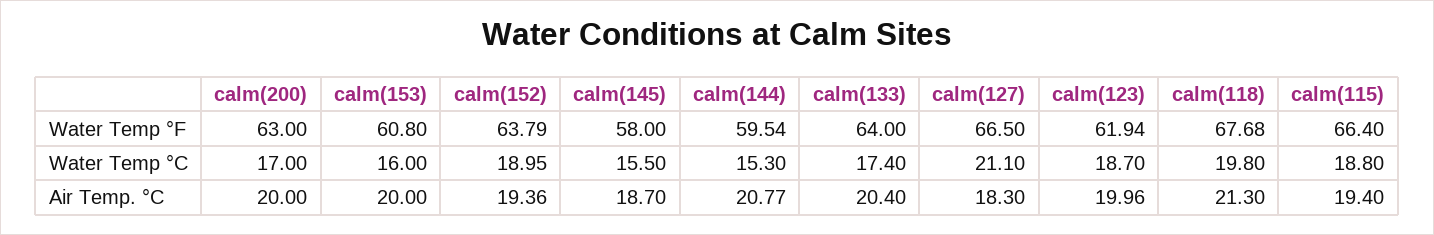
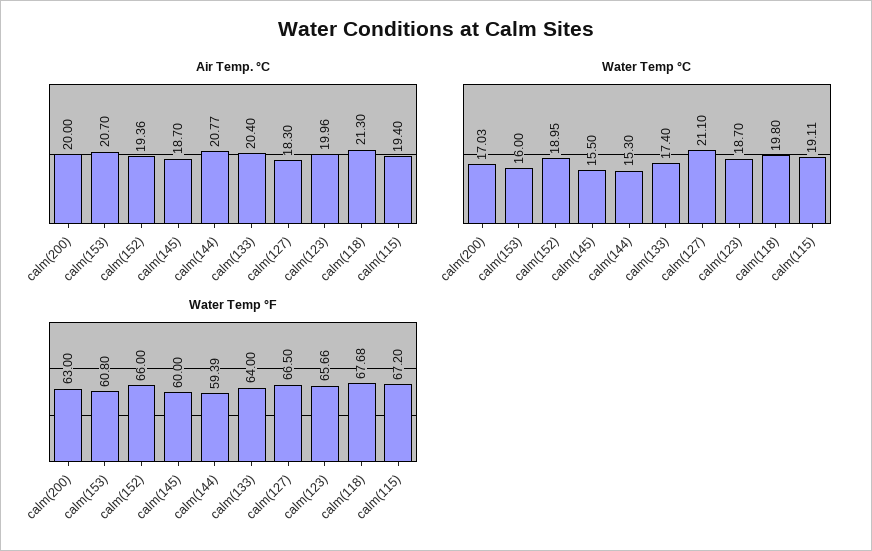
  {
    "Water Temp °F": {
      "calm(200)": 63,
      "calm(153)": 60.8,
-     "calm(152)": 63.79,
+     "calm(152)": 66,
-     "calm(145)": 58,
+     "calm(145)": 60,
-     "calm(144)": 59.54,
+     "calm(144)": 59.39,
      "calm(133)": 64,
      "calm(127)": 66.5,
-     "calm(123)": 61.94,
+     "calm(123)": 65.66,
      "calm(118)": 67.68,
-     "calm(115)": 66.4
+     "calm(115)": 67.2
    },
    "Water Temp °C": {
-     "calm(200)": 17,
+     "calm(200)": 17.03,
      "calm(153)": 16,
      "calm(152)": 18.95,
      "calm(145)": 15.5,
      "calm(144)": 15.3,
      "calm(133)": 17.4,
      "calm(127)": 21.1,
      "calm(123)": 18.7,
      "calm(118)": 19.8,
-     "calm(115)": 18.8
+     "calm(115)": 19.11
    },
    "Air Temp. °C": {
      "calm(200)": 20,
-     "calm(153)": 20,
+     "calm(153)": 20.7,
      "calm(152)": 19.36,
      "calm(145)": 18.7,
      "calm(144)": 20.77,
      "calm(133)": 20.4,
      "calm(127)": 18.3,
      "calm(123)": 19.96,
      "calm(118)": 21.3,
      "calm(115)": 19.4
    }
  }

